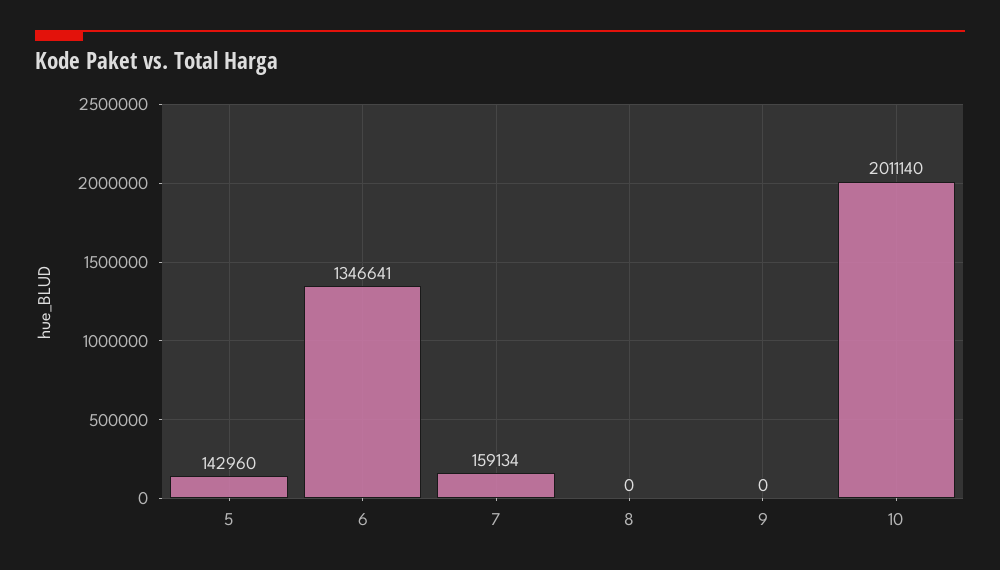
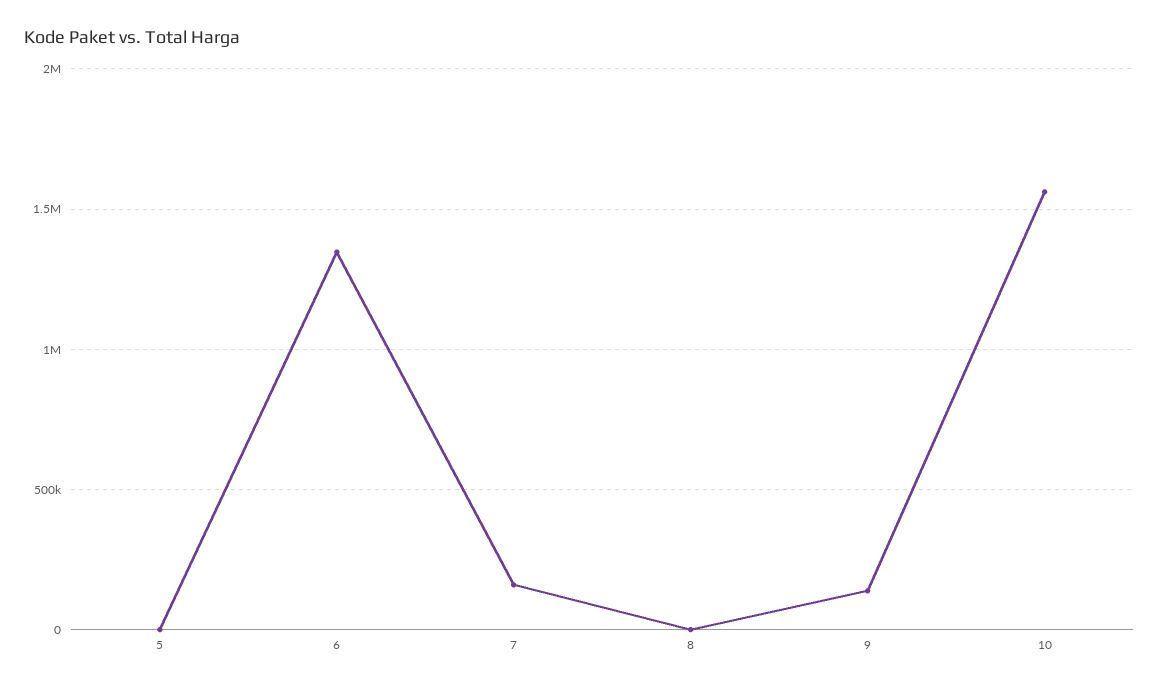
  {
-   "5": 142960,
+   "5": 0,
    "6": 1346641,
    "7": 159134,
    "8": 0,
-   "9": 0,
+   "9": 150000,
-   "10": 2011140
+   "10": 1550000
  }

